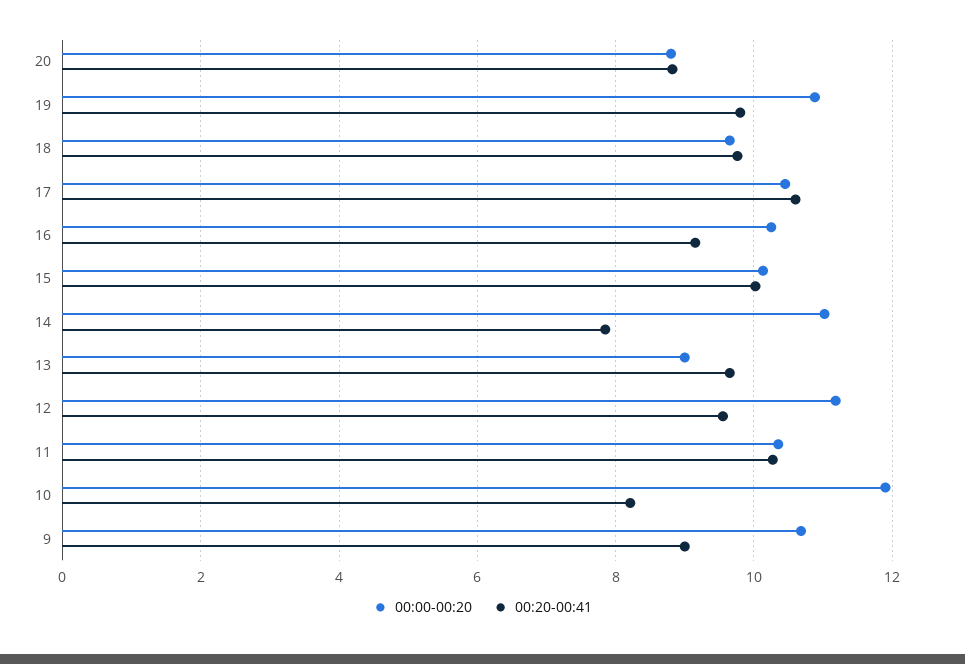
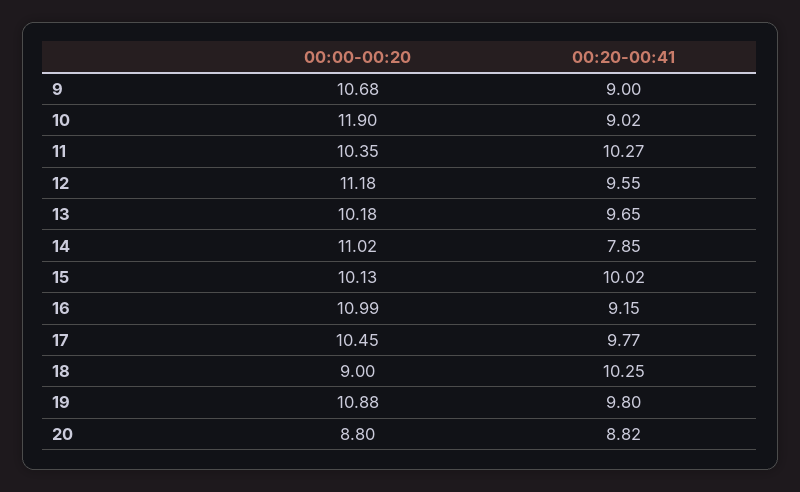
  {
    "00:00-00:20": {
      "20": 8.8,
      "19": 10.88,
-     "18": 9.6,
+     "18": 9,
      "17": 10.45,
-     "16": 10.2,
+     "16": 10.99,
      "15": 10.13,
      "14": 11.02,
-     "13": 9,
+     "13": 10.18,
      "12": 11.18,
      "11": 10.35,
      "10": 11.9,
      "9": 10.68
    },
    "00:20-00:41": {
      "20": 8.82,
      "19": 9.8,
-     "18": 9.8,
+     "18": 10.25,
-     "17": 10.6,
+     "17": 9.77,
      "16": 9.15,
      "15": 10.02,
      "14": 7.85,
      "13": 9.65,
      "12": 9.55,
      "11": 10.27,
-     "10": 8.2,
+     "10": 9.02,
      "9": 9
    }
  }

